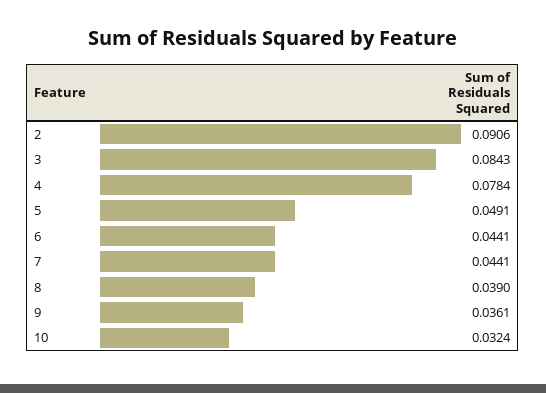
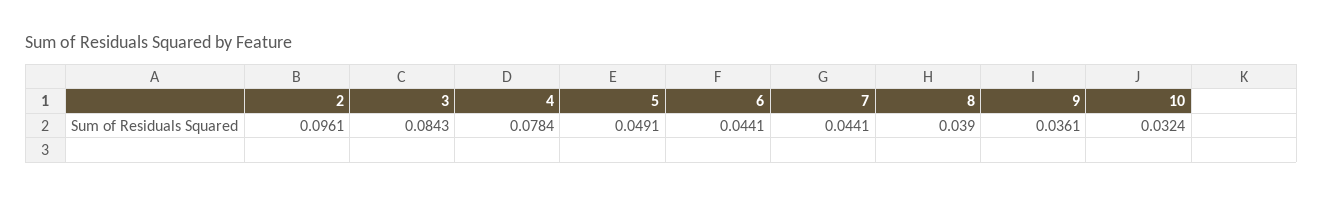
  {
-   "2": 0.0906,
+   "2": 0.0961,
    "3": 0.0843,
    "4": 0.0784,
    "5": 0.0491,
    "6": 0.0441,
    "7": 0.0441,
    "8": 0.039,
    "9": 0.0361,
    "10": 0.0324
  }

